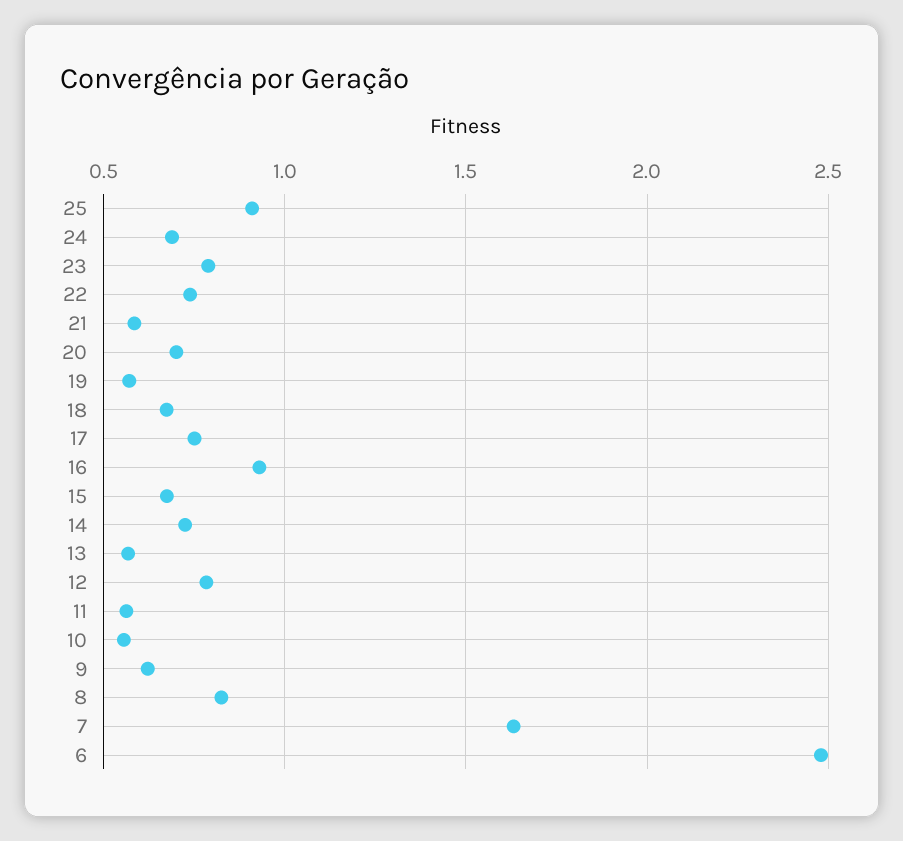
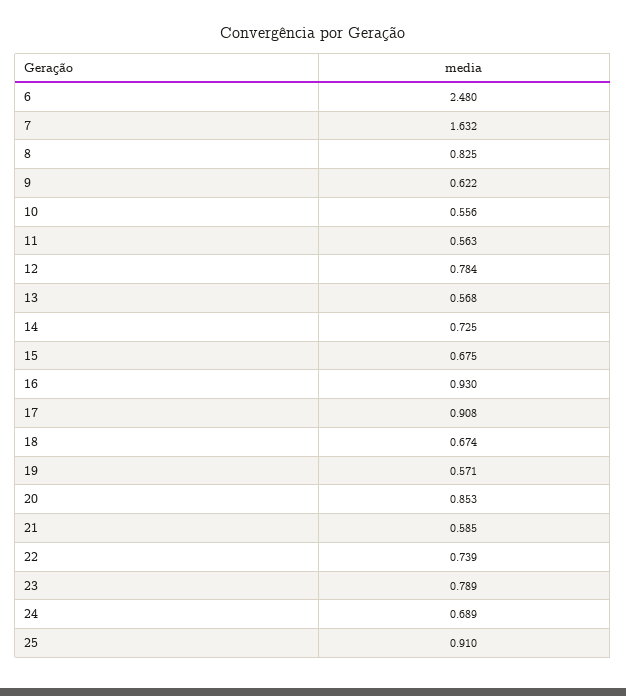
  {
    "25": 0.91,
    "24": 0.689,
    "23": 0.789,
    "22": 0.739,
    "21": 0.585,
-   "20": 0.7,
+   "20": 0.853,
    "19": 0.571,
    "18": 0.674,
-   "17": 0.75,
+   "17": 0.908,
    "16": 0.93,
    "15": 0.675,
    "14": 0.725,
    "13": 0.568,
    "12": 0.784,
    "11": 0.563,
    "10": 0.556,
    "9": 0.622,
    "8": 0.825,
    "7": 1.632,
    "6": 2.48
  }

